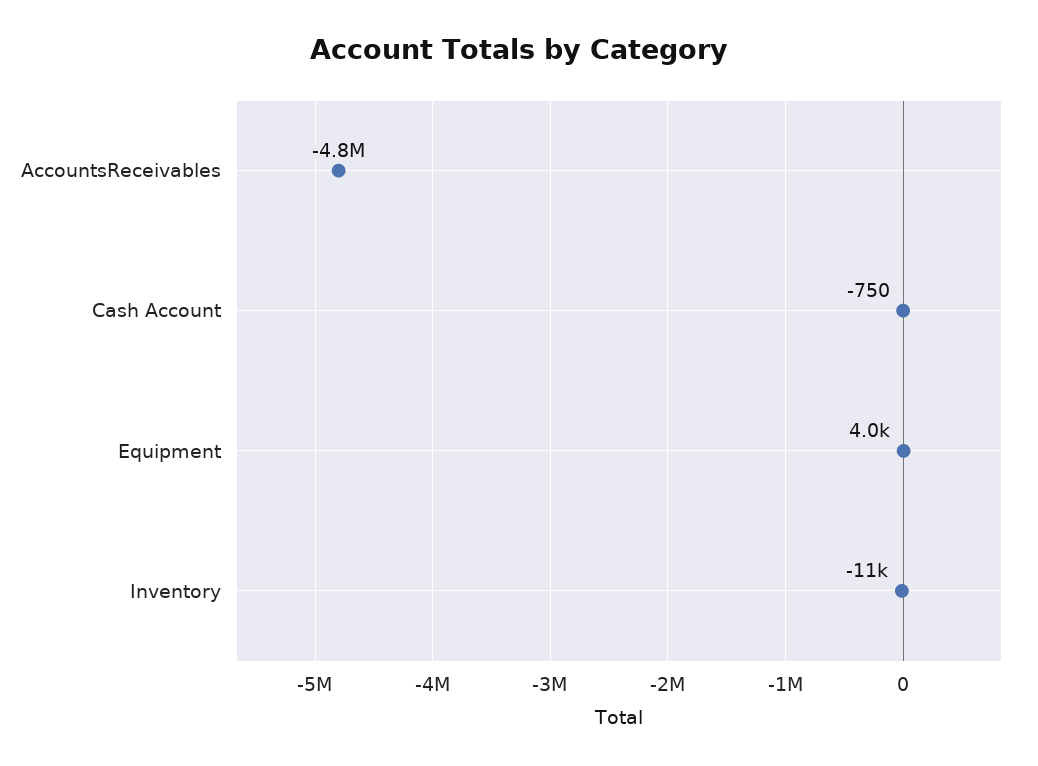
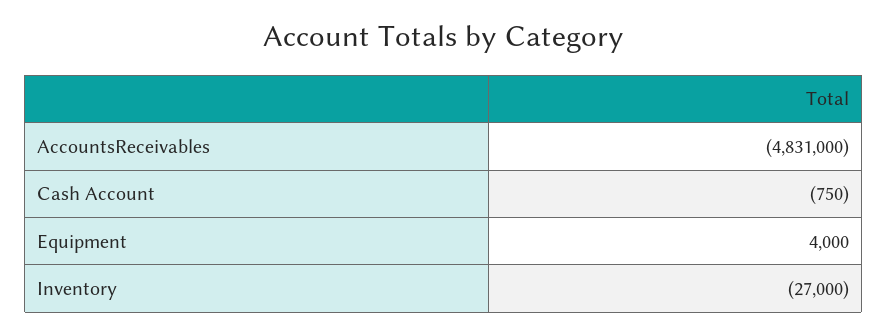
  {
    "AccountsReceivables": -4831000,
    "Cash Account": -750,
    "Equipment": 4000,
-   "Inventory": -11000
+   "Inventory": -27000
  }

